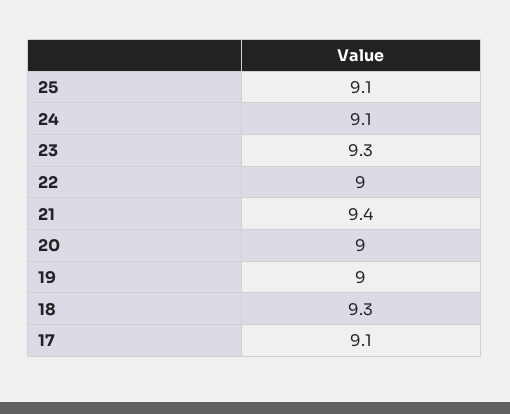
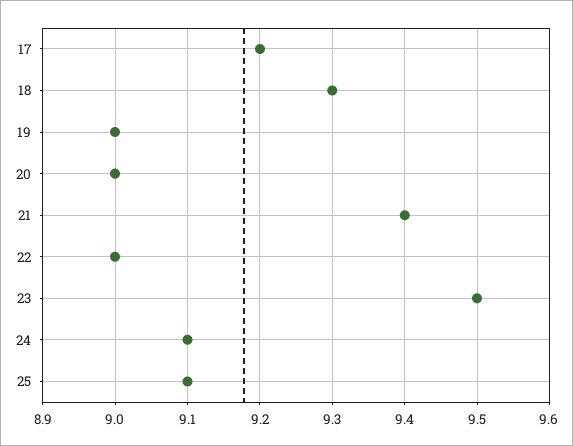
  {
    "25": 9.1,
    "24": 9.1,
-   "23": 9.3,
+   "23": 9.5,
    "22": 9,
    "21": 9.4,
    "20": 9,
    "19": 9,
    "18": 9.3,
-   "17": 9.1
+   "17": 9.2
  }

